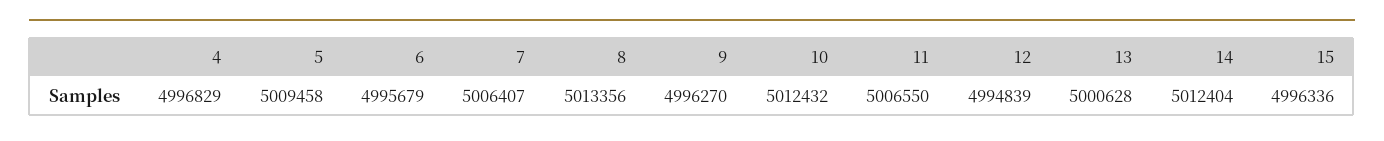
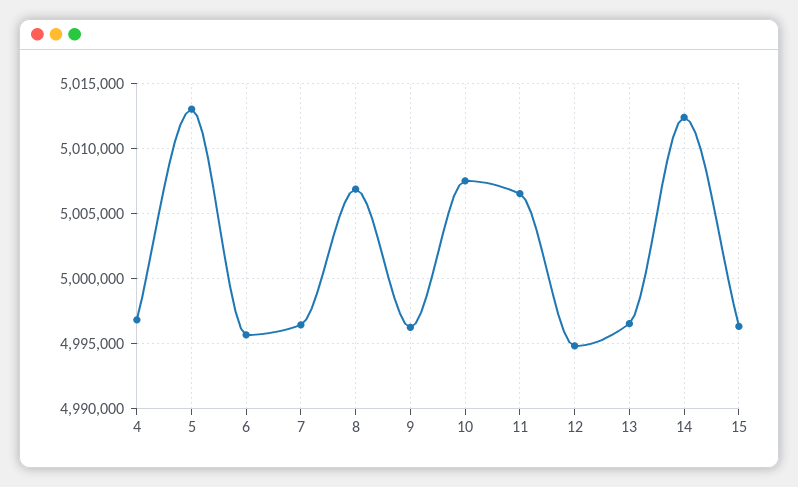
  {
    "4": 4996829,
-   "5": 5009458,
+   "5": 5013000,
    "6": 4995679,
-   "7": 5006407,
+   "7": 4996500,
-   "8": 5013356,
+   "8": 5007000,
    "9": 4996270,
-   "10": 5012432,
+   "10": 5007500,
    "11": 5006550,
    "12": 4994839,
-   "13": 5000628,
+   "13": 4996500,
    "14": 5012404,
    "15": 4996336
  }

